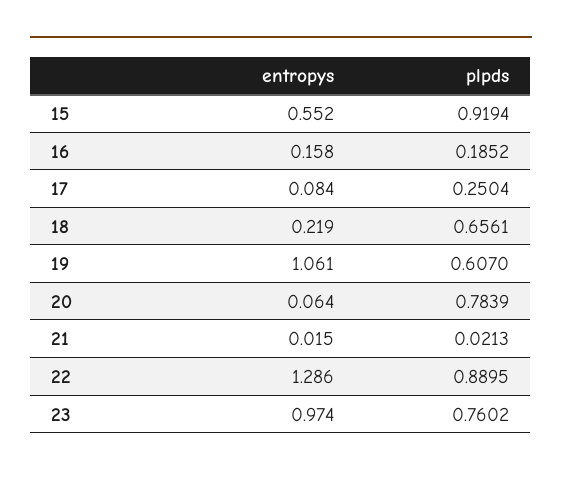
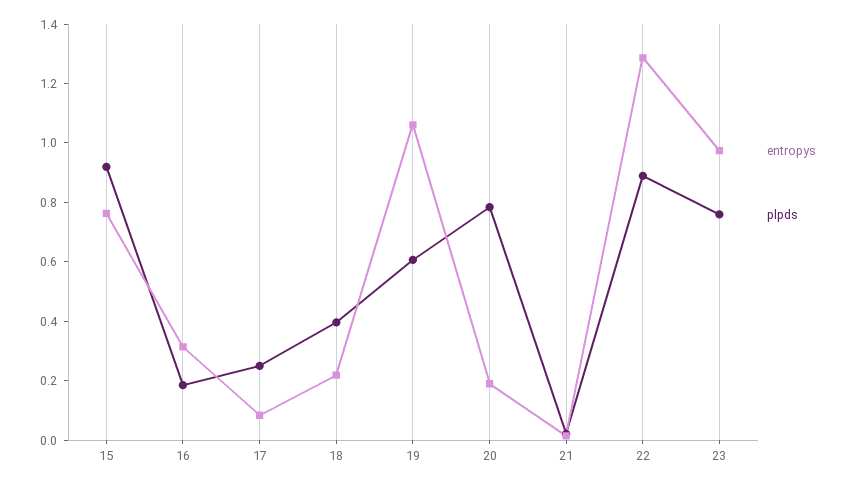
  {
    "entropys": {
-     "15": 0.552,
+     "15": 0.75,
-     "16": 0.158,
+     "16": 0.3,
      "17": 0.084,
      "18": 0.219,
      "19": 1.061,
-     "20": 0.064,
+     "20": 0.2,
      "21": 0.015,
      "22": 1.286,
      "23": 0.974
    },
    "plpds": {
      "15": 0.9194,
      "16": 0.1852,
      "17": 0.2504,
-     "18": 0.6561,
+     "18": 0.4,
      "19": 0.607,
      "20": 0.7839,
      "21": 0.0213,
      "22": 0.8895,
      "23": 0.7602
    }
  }

